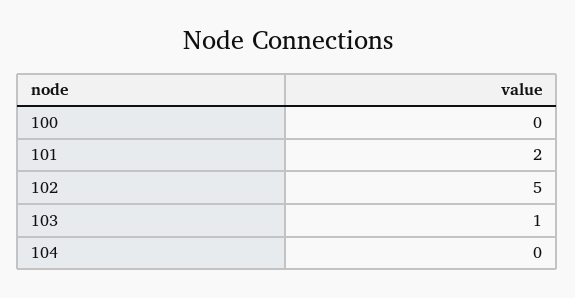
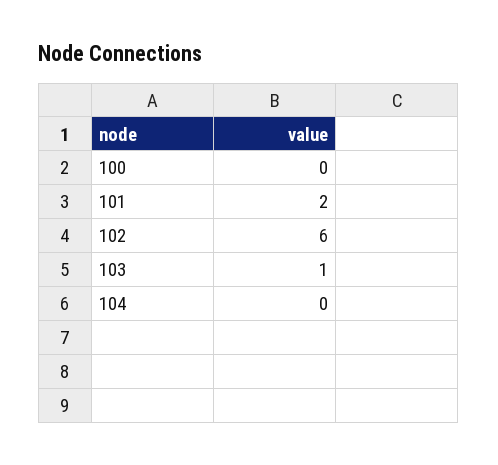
  {
    "100": 0,
    "101": 2,
-   "102": 5,
+   "102": 6,
    "103": 1,
    "104": 0
  }

